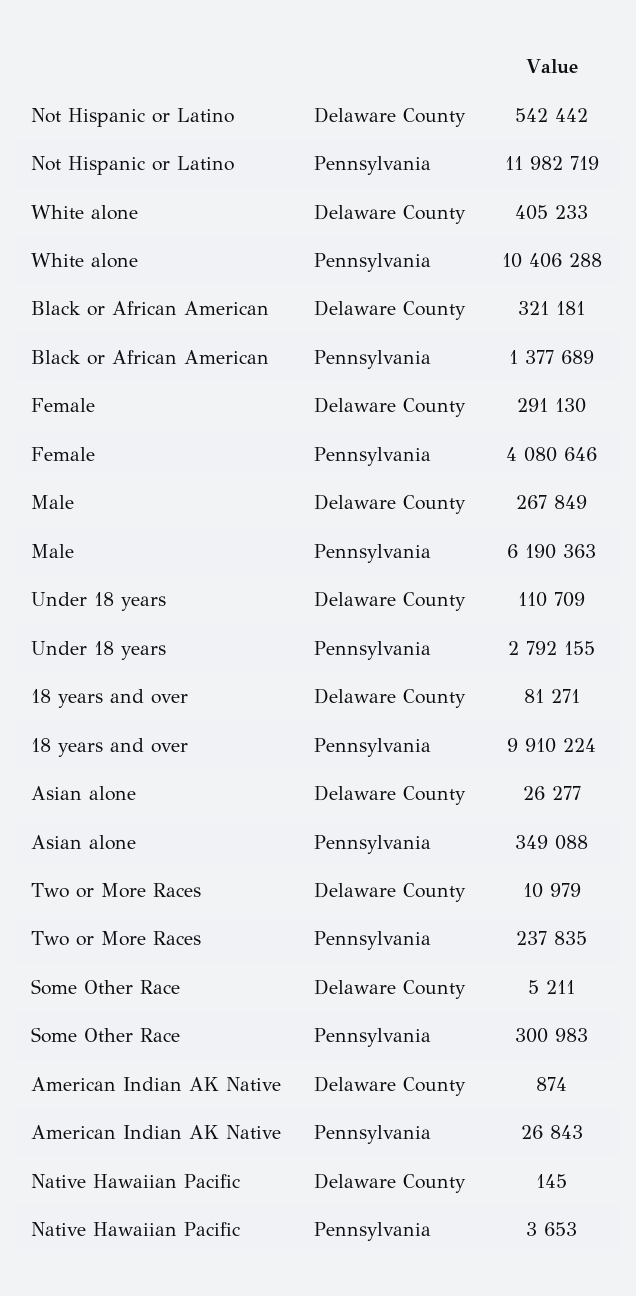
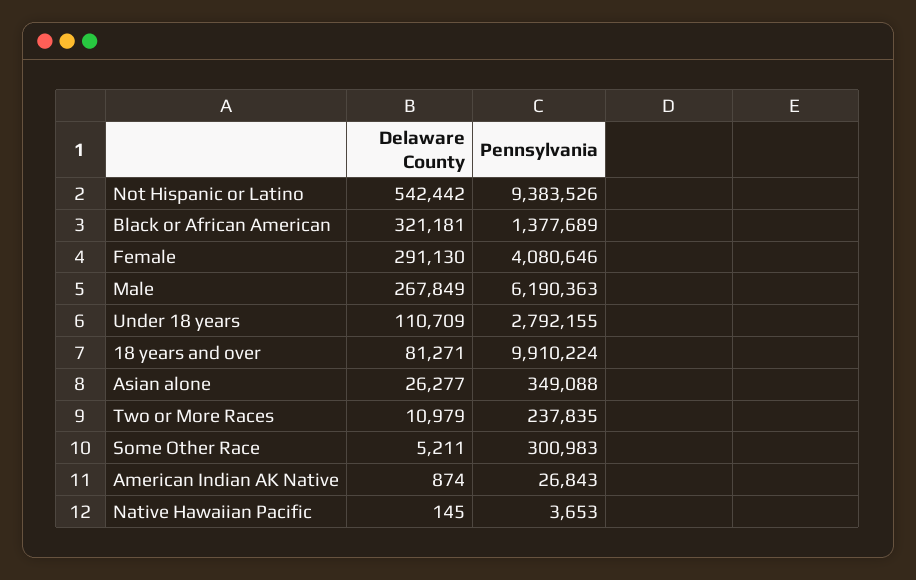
  {
    "Not Hispanic or Latino": {
      "Delaware County": 542442,
-     "Pennsylvania": 11982719
+     "Pennsylvania": 9383526
    },
-   "White alone": {
-     "Delaware County": 405233,
-     "Pennsylvania": 10406288
-   },
    "Black or African American": {
      "Delaware County": 321181,
      "Pennsylvania": 1377689
    },
    "Female": {
      "Delaware County": 291130,
      "Pennsylvania": 4080646
    },
    "Male": {
      "Delaware County": 267849,
      "Pennsylvania": 6190363
    },
    "Under 18 years": {
      "Delaware County": 110709,
      "Pennsylvania": 2792155
    },
    "18 years and over": {
      "Delaware County": 81271,
      "Pennsylvania": 9910224
    },
    "Asian alone": {
      "Delaware County": 26277,
      "Pennsylvania": 349088
    },
    "Two or More Races": {
      "Delaware County": 10979,
      "Pennsylvania": 237835
    },
    "Some Other Race": {
      "Delaware County": 5211,
      "Pennsylvania": 300983
    },
    "American Indian AK Native": {
      "Delaware County": 874,
      "Pennsylvania": 26843
    },
    "Native Hawaiian Pacific": {
      "Delaware County": 145,
      "Pennsylvania": 3653
    }
  }

